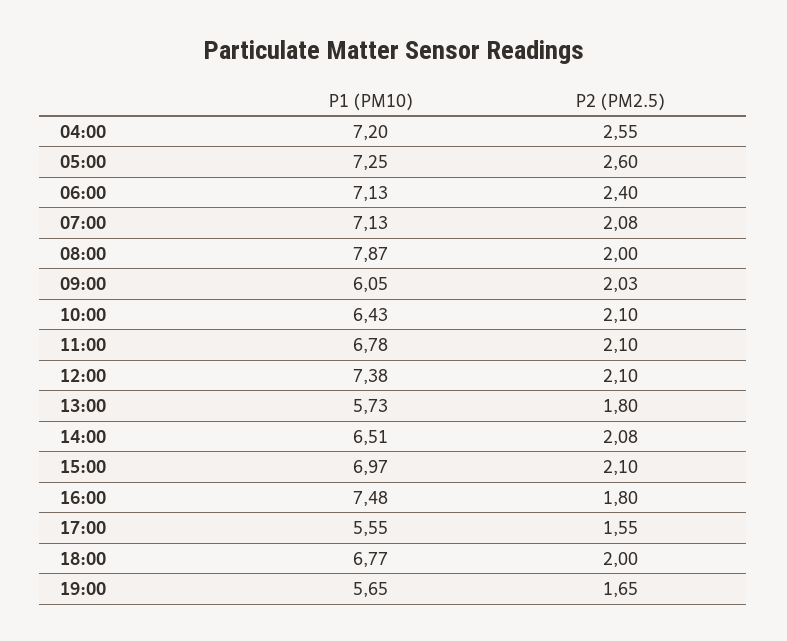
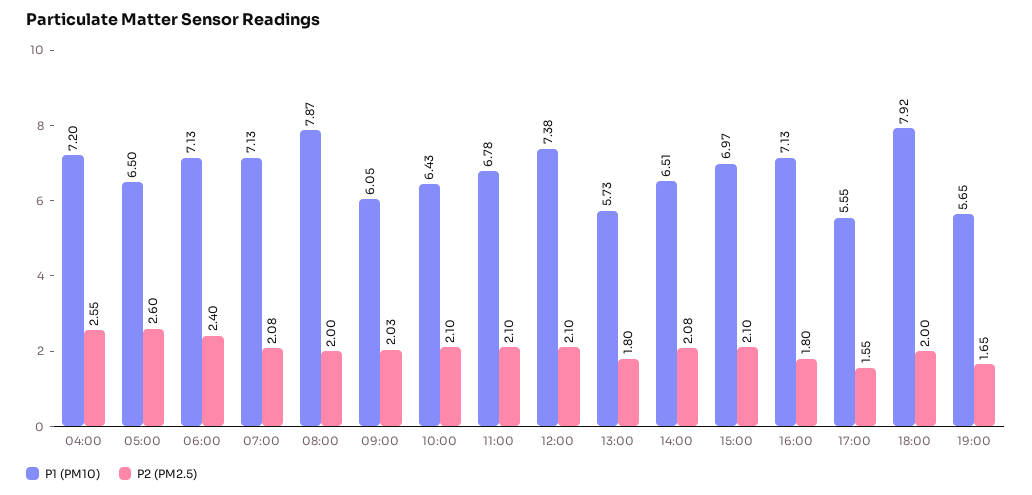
  {
    "P1 (PM10)": {
      "04:00": 7.2,
-     "05:00": 7.25,
+     "05:00": 6.5,
      "06:00": 7.13,
      "07:00": 7.13,
      "08:00": 7.87,
      "09:00": 6.05,
      "10:00": 6.43,
      "11:00": 6.78,
      "12:00": 7.38,
      "13:00": 5.73,
      "14:00": 6.51,
      "15:00": 6.97,
-     "16:00": 7.48,
+     "16:00": 7.13,
      "17:00": 5.55,
-     "18:00": 6.77,
+     "18:00": 7.92,
      "19:00": 5.65
    },
    "P2 (PM2.5)": {
      "04:00": 2.55,
      "05:00": 2.6,
      "06:00": 2.4,
      "07:00": 2.08,
      "08:00": 2,
      "09:00": 2.03,
      "10:00": 2.1,
      "11:00": 2.1,
      "12:00": 2.1,
      "13:00": 1.8,
      "14:00": 2.08,
      "15:00": 2.1,
      "16:00": 1.8,
      "17:00": 1.55,
      "18:00": 2,
      "19:00": 1.65
    }
  }

